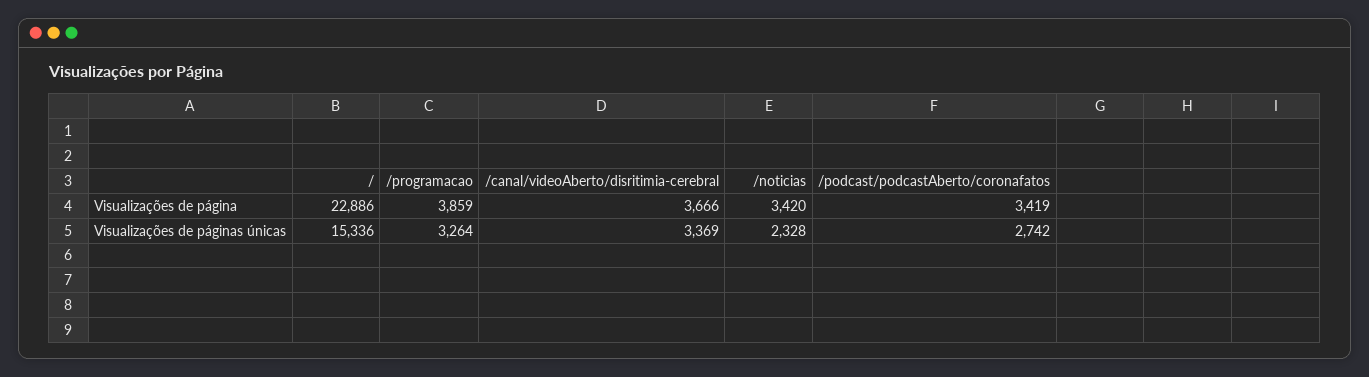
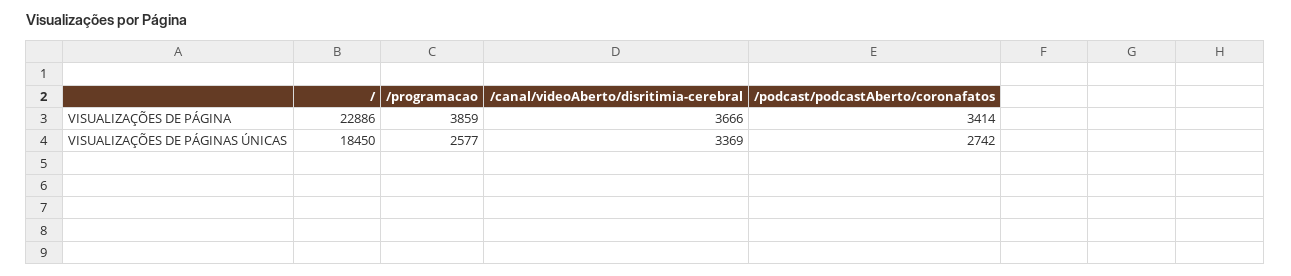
  {
    "/": {
      "Visualizações de página": 22886,
-     "Visualizações de páginas únicas": 15336
+     "Visualizações de páginas únicas": 18450
    },
    "/programacao": {
      "Visualizações de página": 3859,
-     "Visualizações de páginas únicas": 3264
+     "Visualizações de páginas únicas": 2577
    },
    "/canal/videoAberto/disritimia-cerebral": {
      "Visualizações de página": 3666,
      "Visualizações de páginas únicas": 3369
    },
-   "/noticias": {
-     "Visualizações de página": 3420,
-     "Visualizações de páginas únicas": 2328
-   },
    "/podcast/podcastAberto/coronafatos": {
-     "Visualizações de página": 3419,
+     "Visualizações de página": 3414,
      "Visualizações de páginas únicas": 2742
    }
  }

